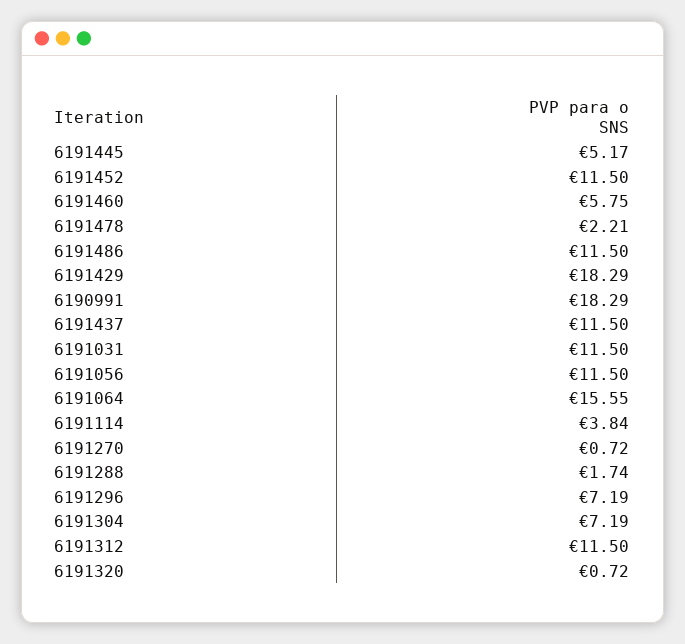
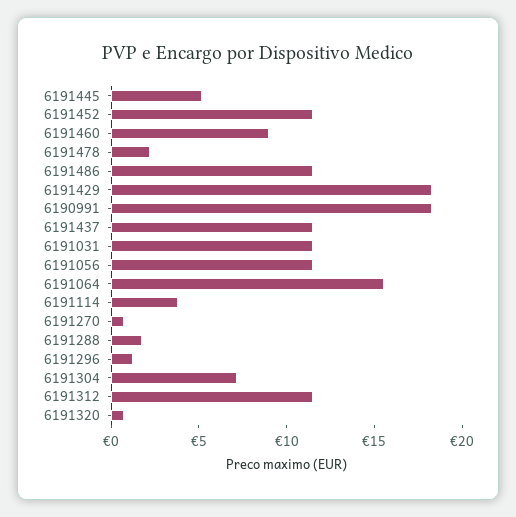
  {
    "6191445": 5.17,
    "6191452": 11.5,
-   "6191460": 5.75,
+   "6191460": 9,
    "6191478": 2.21,
    "6191486": 11.5,
    "6191429": 18.29,
    "6190991": 18.29,
    "6191437": 11.5,
    "6191031": 11.5,
    "6191056": 11.5,
    "6191064": 15.55,
    "6191114": 3.84,
    "6191270": 0.72,
    "6191288": 1.74,
-   "6191296": 7.19,
+   "6191296": 1,
    "6191304": 7.19,
    "6191312": 11.5,
    "6191320": 0.72
  }

